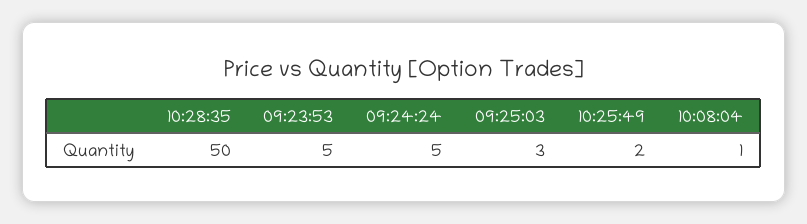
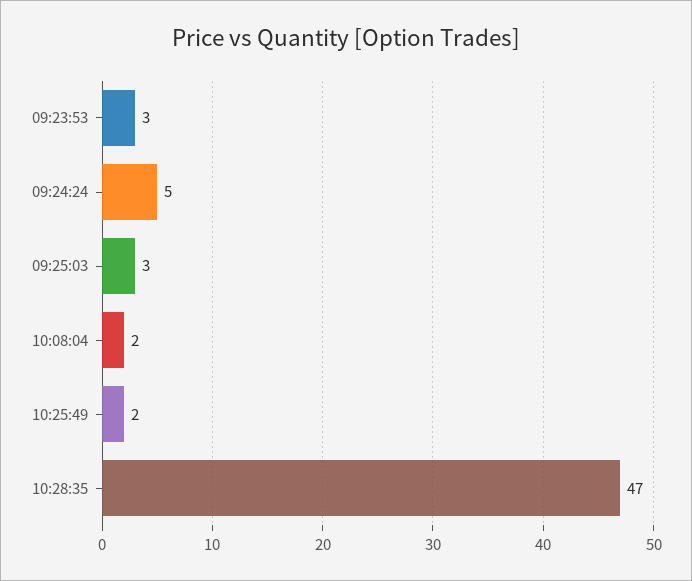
  {
-   "10:28:35": 50,
+   "10:28:35": 47,
-   "09:23:53": 5,
+   "09:23:53": 3,
    "09:24:24": 5,
    "09:25:03": 3,
    "10:25:49": 2,
-   "10:08:04": 1
+   "10:08:04": 2
  }

